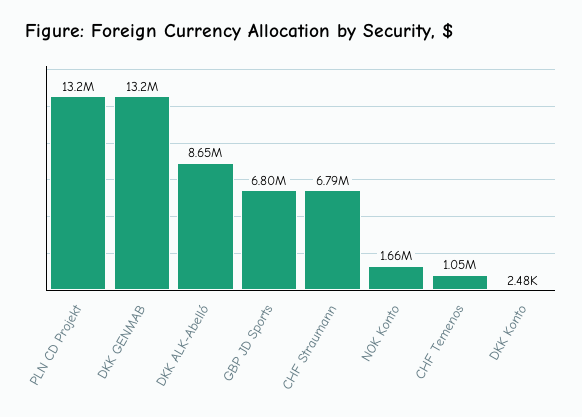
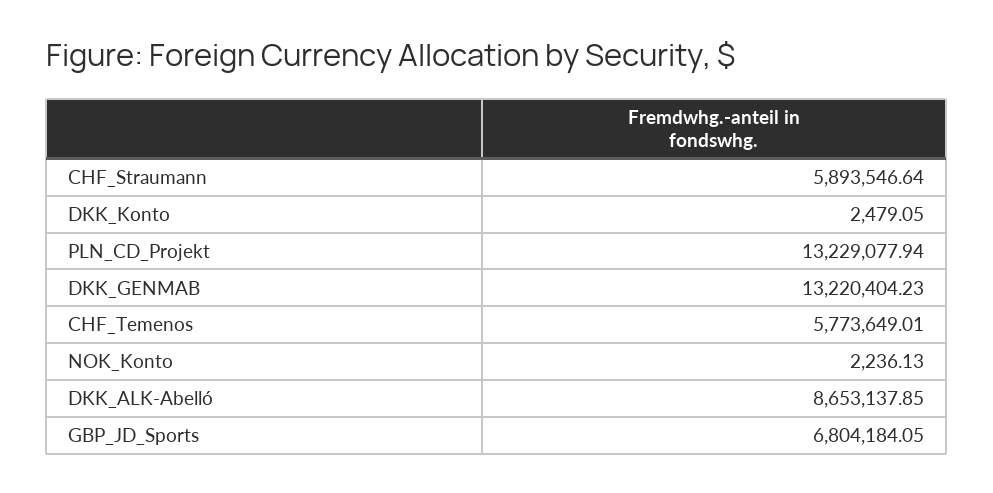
  {
    "PLN CD Projekt": 13229077.94,
    "DKK GENMAB": 13220404.23,
    "DKK ALK-Abelló": 8653137.85,
    "GBP JD Sports": 6804184.05,
-   "CHF Straumann": 6790000,
+   "CHF Straumann": 5893546.64,
-   "NOK Konto": 1660000,
+   "NOK Konto": 2236.13,
-   "CHF Temenos": 1050000,
+   "CHF Temenos": 5773649.01,
    "DKK Konto": 2479.05
  }

